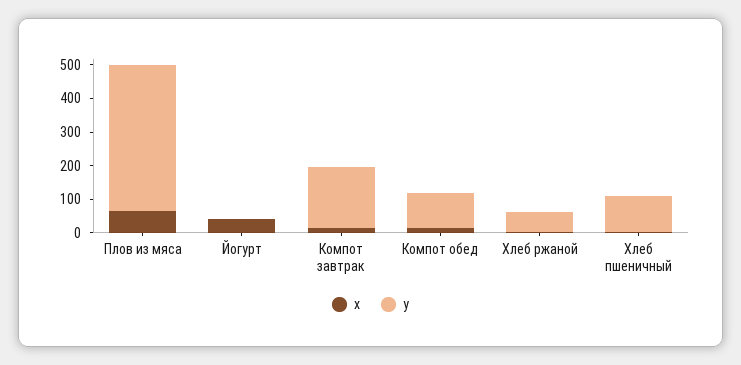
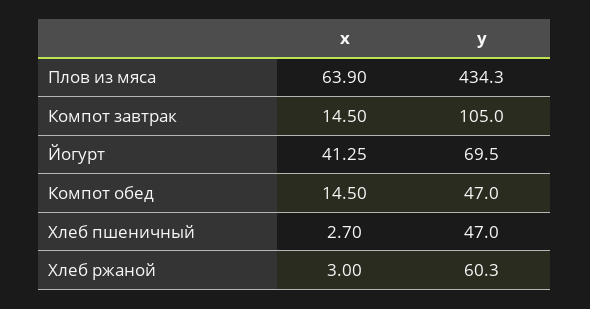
  {
    "x": {
      "Плов из мяса": 63.9,
      "Йогурт": 41.25,
      "Компот завтрак": 14.5,
      "Компот обед": 14.5,
      "Хлеб ржаной": 3,
      "Хлеб пшеничный": 2.7
    },
    "y": {
      "Плов из мяса": 434.3,
-     "Йогурт": 0,
+     "Йогурт": 69.5,
-     "Компот завтрак": 175,
+     "Компот завтрак": 105,
-     "Компот обед": 100,
+     "Компот обед": 47,
      "Хлеб ржаной": 60.3,
-     "Хлеб пшеничный": 100
+     "Хлеб пшеничный": 47
    }
  }

